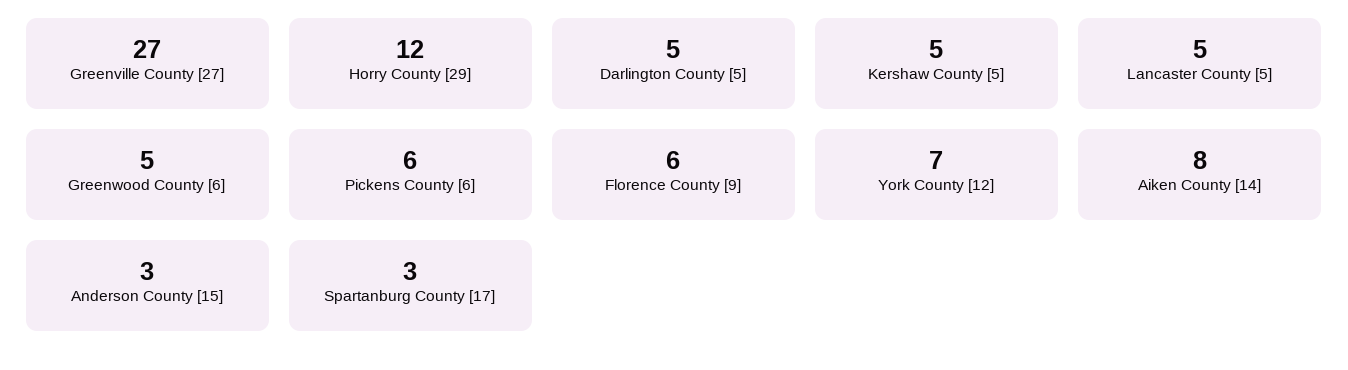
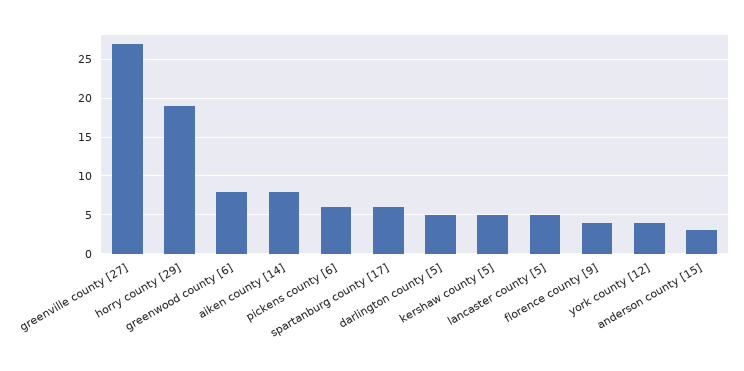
  {
    "Greenville County [27]": 27,
-   "Horry County [29]": 12,
+   "Horry County [29]": 19,
    "Darlington County [5]": 5,
    "Kershaw County [5]": 5,
    "Lancaster County [5]": 5,
-   "Greenwood County [6]": 5,
+   "Greenwood County [6]": 8,
    "Pickens County [6]": 6,
-   "Florence County [9]": 6,
+   "Florence County [9]": 4,
-   "York County [12]": 7,
+   "York County [12]": 4,
    "Aiken County [14]": 8,
    "Anderson County [15]": 3,
-   "Spartanburg County [17]": 3
+   "Spartanburg County [17]": 6
  }

